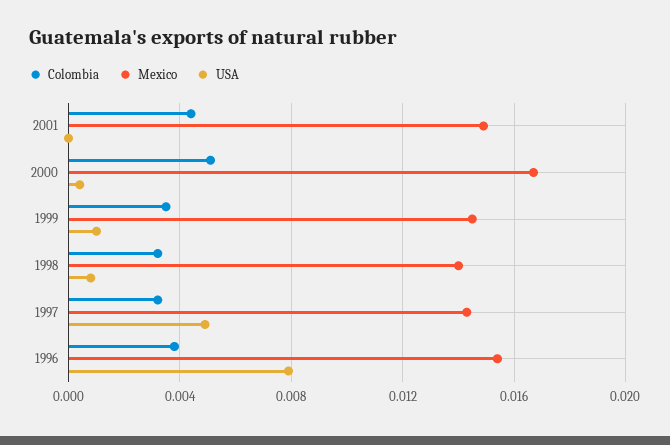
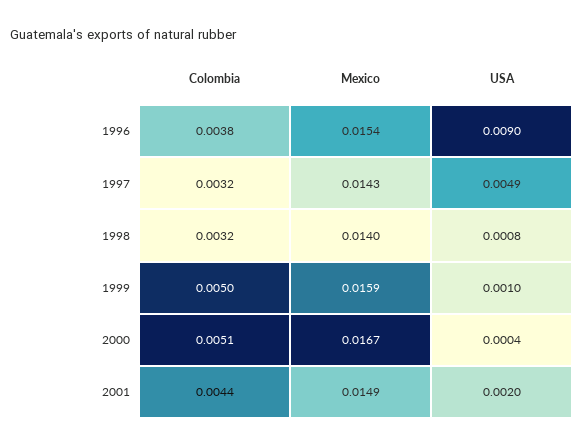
  {
    "Colombia": {
      "2001": 0.0044,
      "2000": 0.0051,
-     "1999": 0.0035,
+     "1999": 0.005,
      "1998": 0.0032,
      "1997": 0.0032,
      "1996": 0.0038
    },
    "Mexico": {
      "2001": 0.0149,
      "2000": 0.0167,
-     "1999": 0.0145,
+     "1999": 0.0159,
      "1998": 0.014,
      "1997": 0.0143,
      "1996": 0.0154
    },
    "USA": {
-     "2001": 0,
+     "2001": 0.002,
      "2000": 0.0004,
      "1999": 0.001,
      "1998": 0.0008,
      "1997": 0.0049,
-     "1996": 0.008
+     "1996": 0.009
    }
  }

